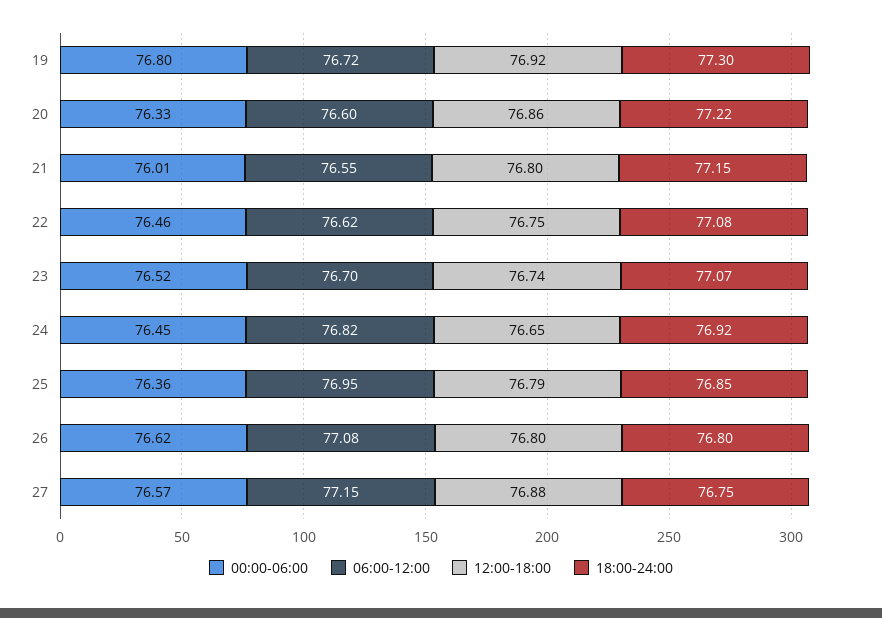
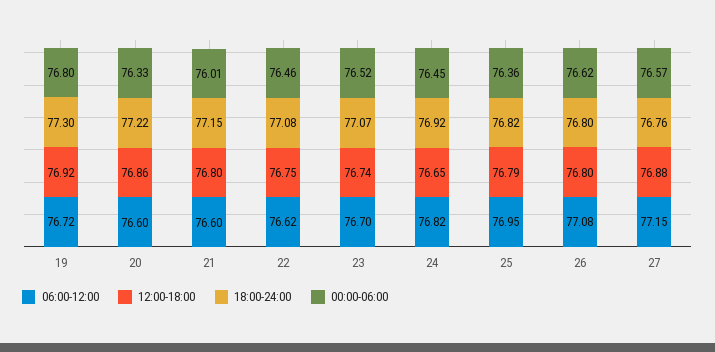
  {
    "00:00-06:00": {
      "19": 76.8,
      "20": 76.33,
      "21": 76.01,
      "22": 76.46,
      "23": 76.52,
      "24": 76.45,
      "25": 76.36,
      "26": 76.62,
      "27": 76.57
    },
    "06:00-12:00": {
      "19": 76.72,
      "20": 76.6,
-     "21": 76.55,
+     "21": 76.6,
      "22": 76.62,
      "23": 76.7,
      "24": 76.82,
      "25": 76.95,
      "26": 77.08,
      "27": 77.15
    },
    "12:00-18:00": {
      "19": 76.92,
      "20": 76.86,
      "21": 76.8,
      "22": 76.75,
      "23": 76.74,
      "24": 76.65,
      "25": 76.79,
      "26": 76.8,
      "27": 76.88
    },
    "18:00-24:00": {
      "19": 77.3,
      "20": 77.22,
      "21": 77.15,
      "22": 77.08,
      "23": 77.07,
      "24": 76.92,
-     "25": 76.85,
+     "25": 76.82,
      "26": 76.8,
-     "27": 76.75
+     "27": 76.76
    }
  }

